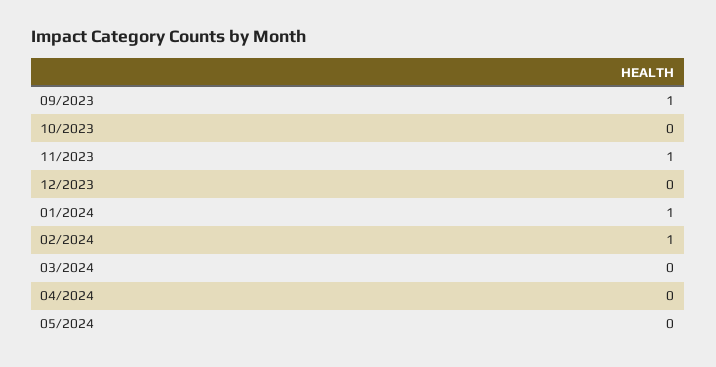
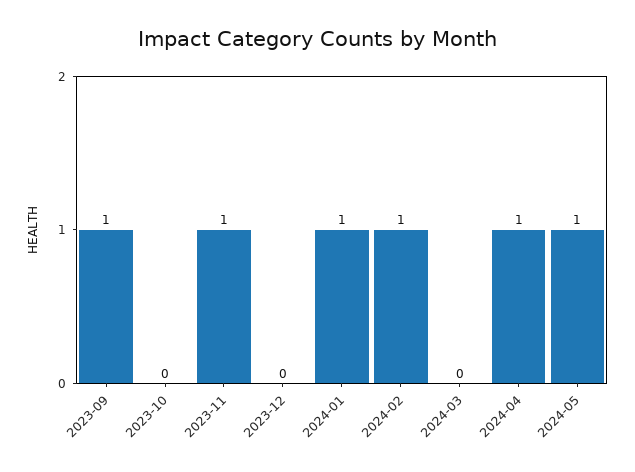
  {
    "09/2023": 1,
    "10/2023": 0,
    "11/2023": 1,
    "12/2023": 0,
    "01/2024": 1,
    "02/2024": 1,
    "03/2024": 0,
-   "04/2024": 0,
+   "04/2024": 1,
-   "05/2024": 0
+   "05/2024": 1
  }

